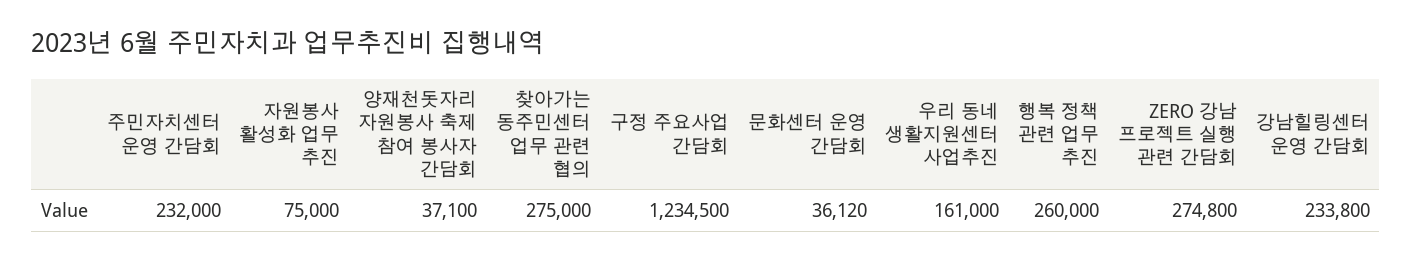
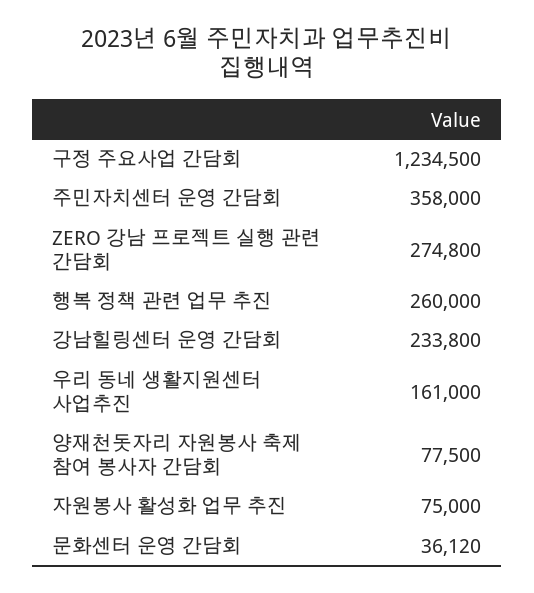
  {
-   "주민자치센터 운영 간담회": 232000,
+   "주민자치센터 운영 간담회": 358000,
    "자원봉사 활성화 업무 추진": 75000,
-   "양재천돗자리 자원봉사 축제 참여 봉사자 간담회": 37100,
+   "양재천돗자리 자원봉사 축제 참여 봉사자 간담회": 77500,
-   "찾아가는 동주민센터 업무 관련 협의": 275000,
    "구정 주요사업 간담회": 1234500,
    "문화센터 운영 간담회": 36120,
    "우리 동네 생활지원센터 사업추진": 161000,
    "행복 정책 관련 업무 추진": 260000,
    "ZERO 강남 프로젝트 실행 관련 간담회": 274800,
    "강남힐링센터 운영 간담회": 233800
  }

